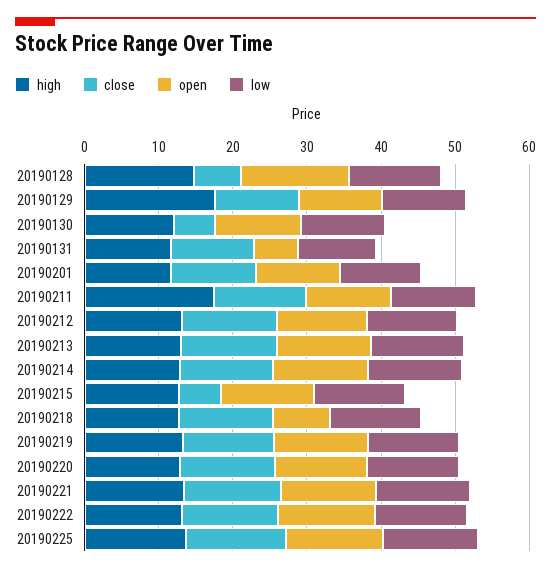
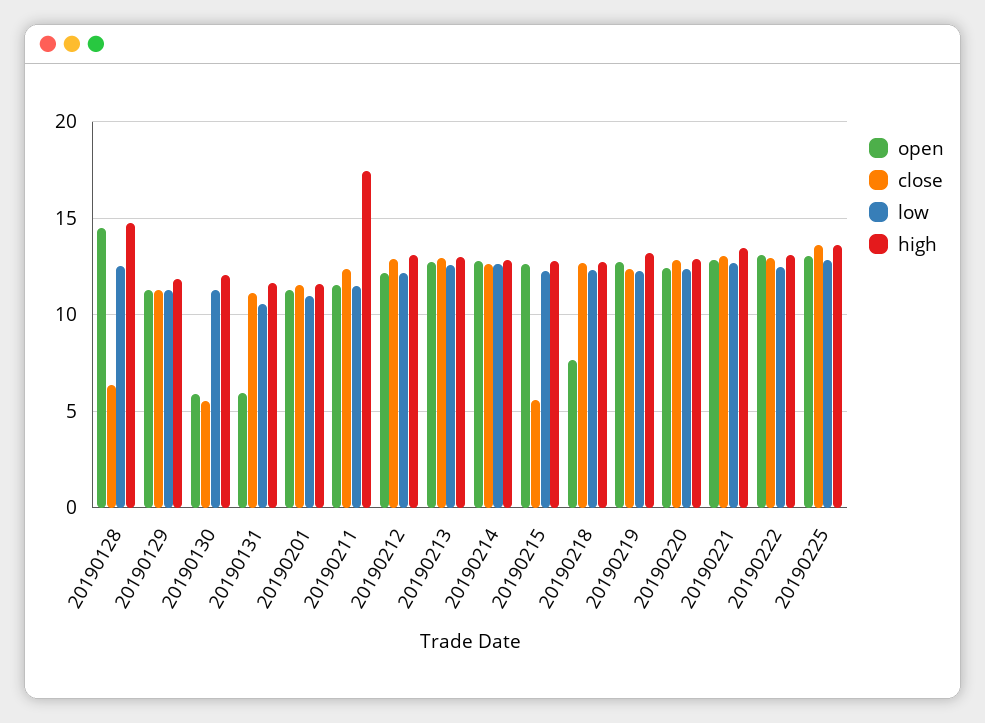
  {
    "high": {
      "20190128": 14.5,
-     "20190129": 18,
+     "20190129": 12,
      "20190130": 12,
      "20190131": 11.5,
      "20190201": 11.5,
      "20190211": 17.5,
      "20190212": 13,
      "20190213": 13,
      "20190214": 13,
      "20190215": 13,
      "20190218": 12.5,
      "20190219": 13,
      "20190220": 13,
      "20190221": 13.5,
      "20190222": 13,
      "20190225": 13.5
    },
    "close": {
      "20190128": 6.5,
      "20190129": 11.5,
      "20190130": 5.5,
      "20190131": 11,
      "20190201": 11.5,
      "20190211": 12.5,
      "20190212": 13,
      "20190213": 13,
      "20190214": 12.5,
      "20190215": 5.5,
      "20190218": 12.5,
      "20190219": 12.5,
      "20190220": 13,
      "20190221": 13,
      "20190222": 13,
      "20190225": 13.5
    },
    "open": {
      "20190128": 14.5,
      "20190129": 11.5,
-     "20190130": 12,
+     "20190130": 6,
      "20190131": 6,
      "20190201": 11.5,
      "20190211": 11.5,
      "20190212": 12,
      "20190213": 12.5,
      "20190214": 13,
      "20190215": 12.5,
      "20190218": 7.5,
      "20190219": 12.5,
      "20190220": 12.5,
      "20190221": 13,
      "20190222": 13,
      "20190225": 13
    },
    "low": {
      "20190128": 12.5,
      "20190129": 11.5,
      "20190130": 11.5,
      "20190131": 10.5,
      "20190201": 11,
      "20190211": 11.5,
      "20190212": 12,
      "20190213": 12.5,
      "20190214": 12.5,
      "20190215": 12.5,
      "20190218": 12.5,
      "20190219": 12.5,
      "20190220": 12.5,
      "20190221": 12.5,
      "20190222": 12.5,
      "20190225": 13
    }
  }

